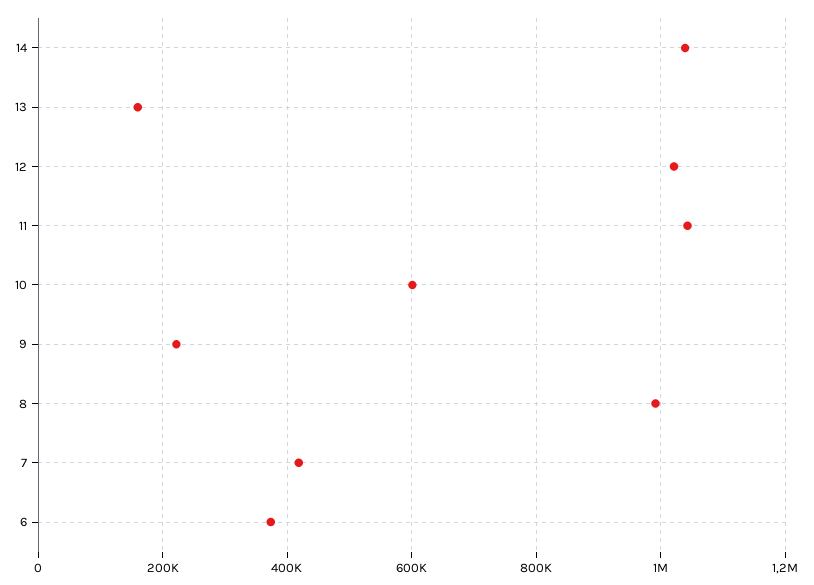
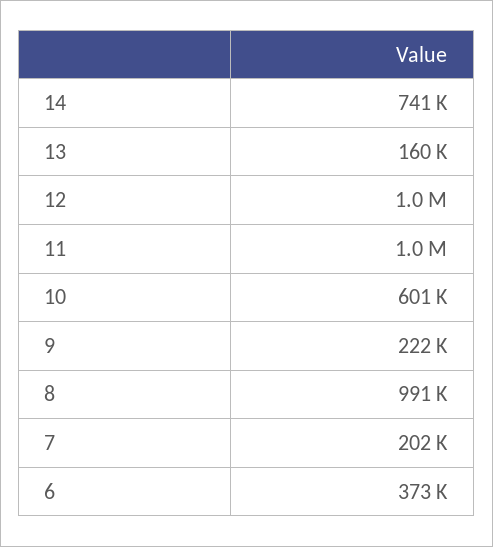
  {
-   "14": 1040000,
+   "14": 741000,
    "13": 160000,
    "12": 1000000,
    "11": 1000000,
    "10": 601000,
    "9": 222000,
    "8": 991000,
-   "7": 420000,
+   "7": 202000,
    "6": 373000
  }

